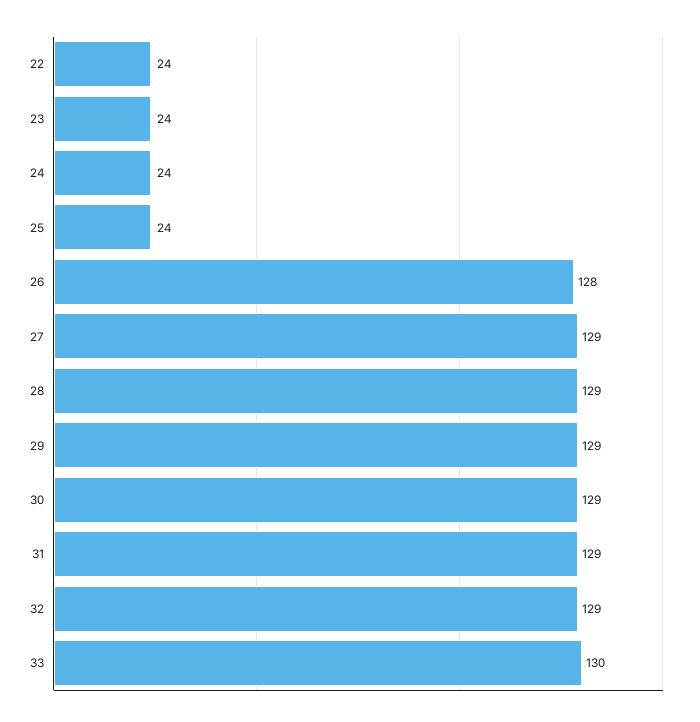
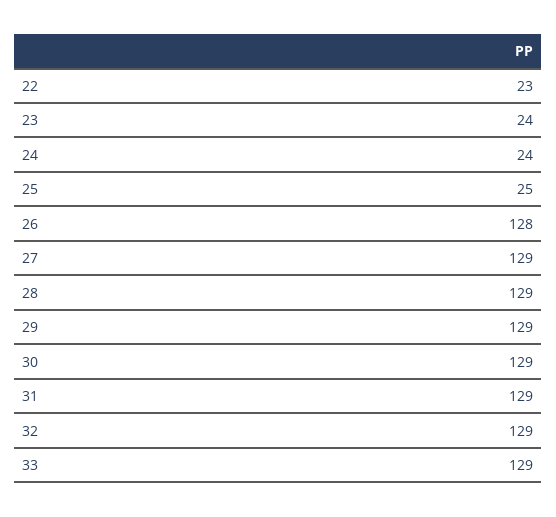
  {
-   "22": 24,
+   "22": 23,
    "23": 24,
    "24": 24,
-   "25": 24,
+   "25": 25,
    "26": 128,
    "27": 129,
    "28": 129,
    "29": 129,
    "30": 129,
    "31": 129,
    "32": 129,
-   "33": 130
+   "33": 129
  }

